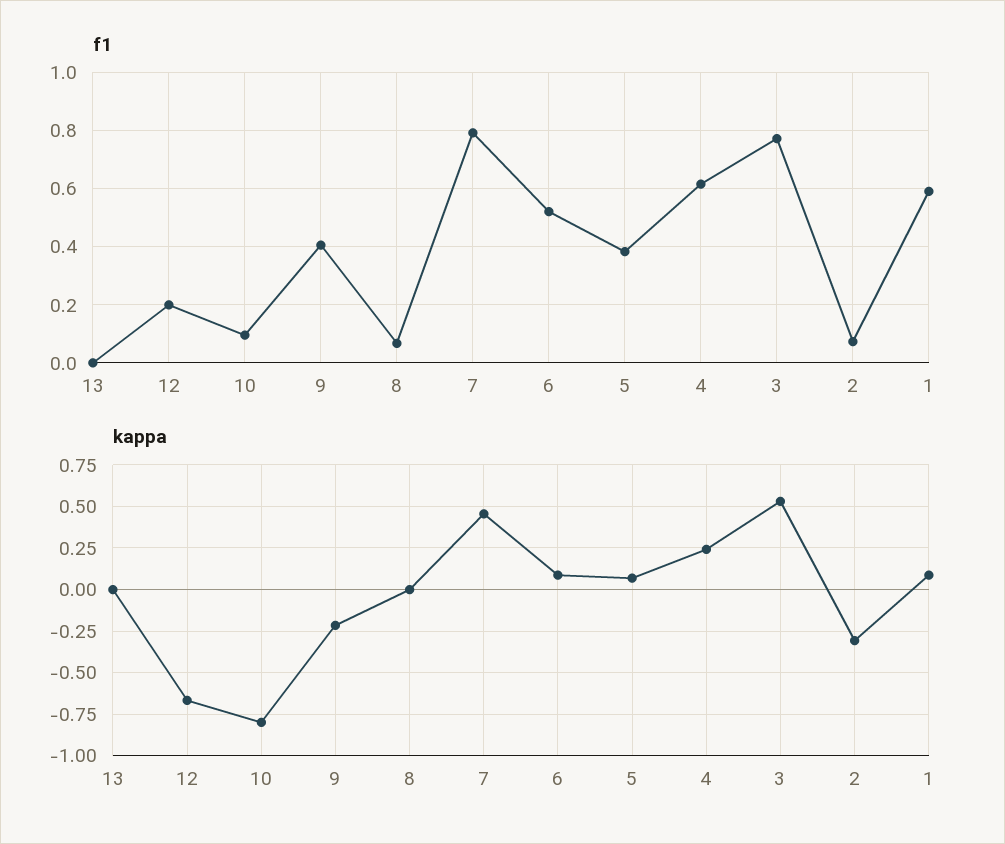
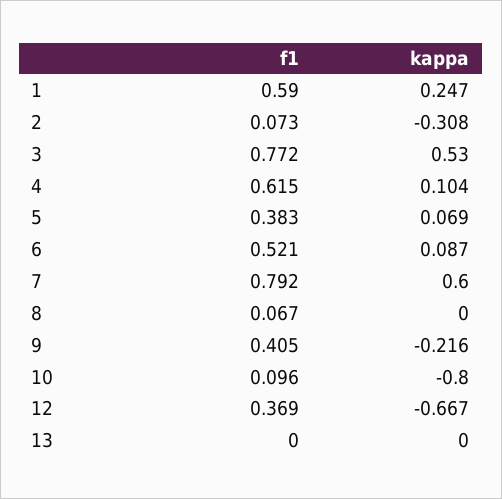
  {
    "f1": {
      "13": 0,
-     "12": 0.2,
+     "12": 0.369,
      "10": 0.096,
      "9": 0.405,
      "8": 0.067,
      "7": 0.792,
      "6": 0.521,
      "5": 0.383,
      "4": 0.615,
      "3": 0.772,
      "2": 0.073,
      "1": 0.59
    },
    "kappa": {
      "13": 0,
      "12": -0.667,
      "10": -0.8,
      "9": -0.216,
      "8": 0,
-     "7": 0.45,
+     "7": 0.6,
      "6": 0.087,
      "5": 0.069,
-     "4": 0.25,
+     "4": 0.104,
      "3": 0.53,
      "2": -0.308,
-     "1": 0.1
+     "1": 0.247
    }
  }

